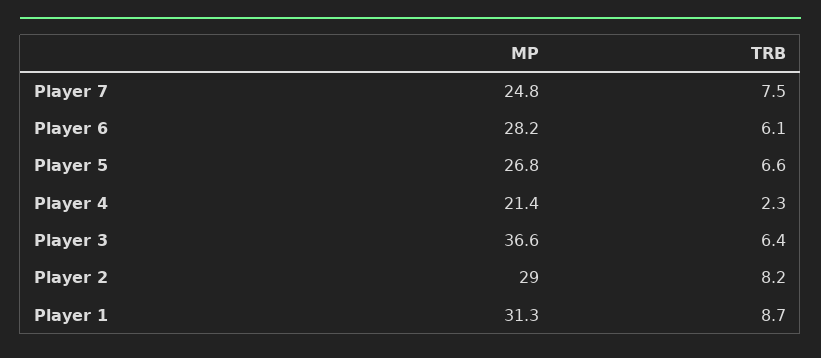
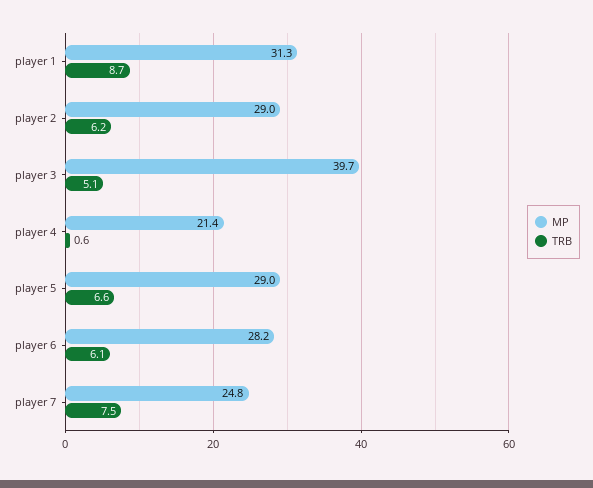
  {
    "MP": {
      "Player 7": 24.8,
      "Player 6": 28.2,
-     "Player 5": 26.8,
+     "Player 5": 29,
      "Player 4": 21.4,
-     "Player 3": 36.6,
+     "Player 3": 39.7,
      "Player 2": 29,
      "Player 1": 31.3
    },
    "TRB": {
      "Player 7": 7.5,
      "Player 6": 6.1,
      "Player 5": 6.6,
-     "Player 4": 2.3,
+     "Player 4": 0.6,
-     "Player 3": 6.4,
+     "Player 3": 5.1,
-     "Player 2": 8.2,
+     "Player 2": 6.2,
      "Player 1": 8.7
    }
  }

